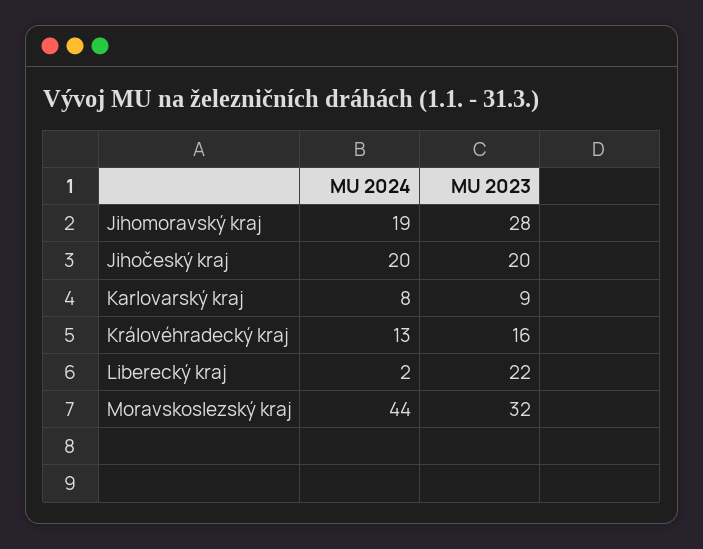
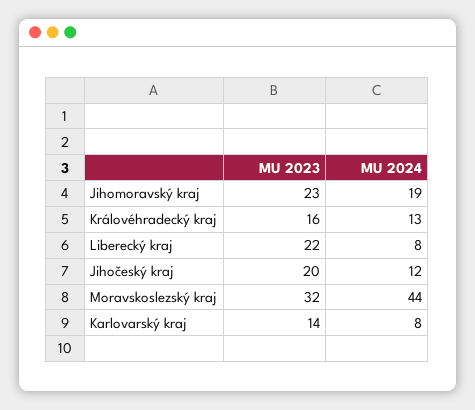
  {
    "MU 2024": {
      "Jihomoravský kraj": 19,
-     "Jihočeský kraj": 20,
+     "Jihočeský kraj": 12,
      "Karlovarský kraj": 8,
      "Královéhradecký kraj": 13,
-     "Liberecký kraj": 2,
+     "Liberecký kraj": 8,
      "Moravskoslezský kraj": 44
    },
    "MU 2023": {
-     "Jihomoravský kraj": 28,
+     "Jihomoravský kraj": 23,
      "Jihočeský kraj": 20,
-     "Karlovarský kraj": 9,
+     "Karlovarský kraj": 14,
      "Královéhradecký kraj": 16,
      "Liberecký kraj": 22,
      "Moravskoslezský kraj": 32
    }
  }

